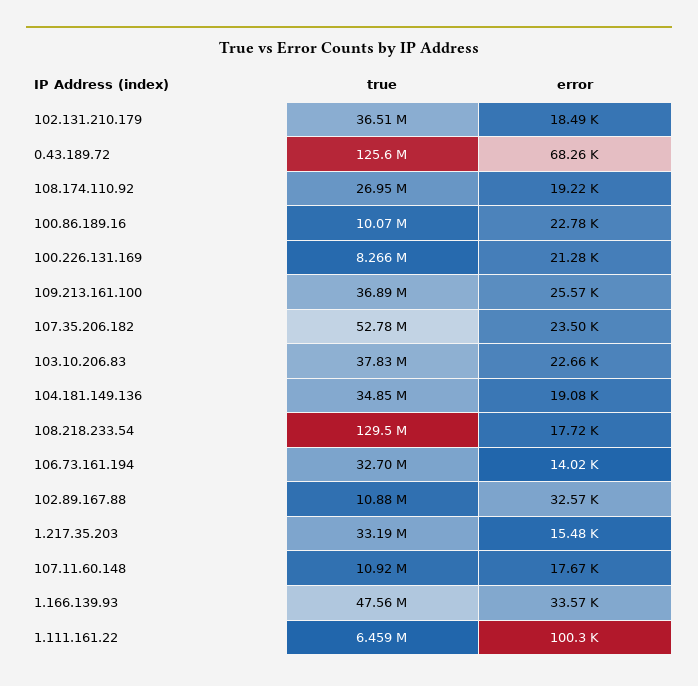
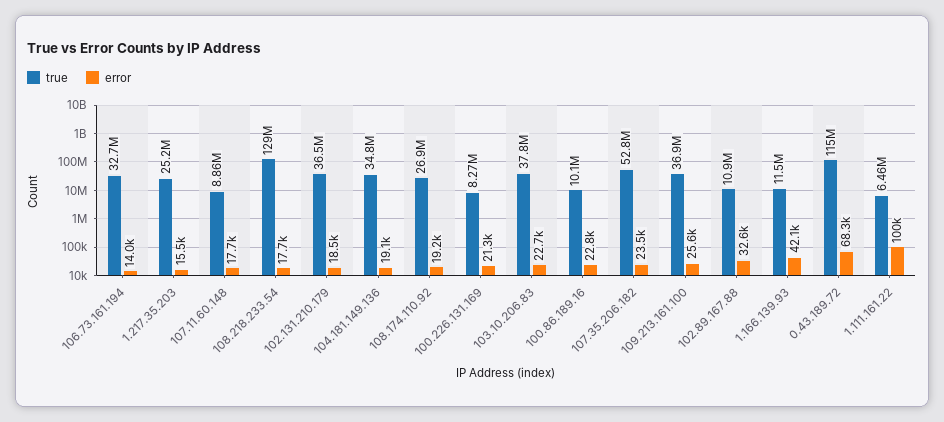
  {
    "true": {
      "102.131.210.179": 36510000,
-     "0.43.189.72": 125600000,
+     "0.43.189.72": 115000000,
      "108.174.110.92": 26950000,
      "100.86.189.16": 10070000,
      "100.226.131.169": 8266000,
      "109.213.161.100": 36890000,
      "107.35.206.182": 52780000,
      "103.10.206.83": 37830000,
      "104.181.149.136": 34850000,
      "108.218.233.54": 129500000,
      "106.73.161.194": 32700000,
      "102.89.167.88": 10880000,
-     "1.217.35.203": 33190000,
+     "1.217.35.203": 25200000,
-     "107.11.60.148": 10920000,
+     "107.11.60.148": 8860000,
-     "1.166.139.93": 47560000,
+     "1.166.139.93": 11500000,
      "1.111.161.22": 6459000
    },
    "error": {
      "102.131.210.179": 18490,
      "0.43.189.72": 68260,
      "108.174.110.92": 19220,
      "100.86.189.16": 22780,
      "100.226.131.169": 21280,
      "109.213.161.100": 25570,
      "107.35.206.182": 23500,
      "103.10.206.83": 22660,
      "104.181.149.136": 19080,
      "108.218.233.54": 17720,
      "106.73.161.194": 14020,
      "102.89.167.88": 32570,
      "1.217.35.203": 15480,
      "107.11.60.148": 17670,
-     "1.166.139.93": 33570,
+     "1.166.139.93": 42100,
      "1.111.161.22": 100300
    }
  }

